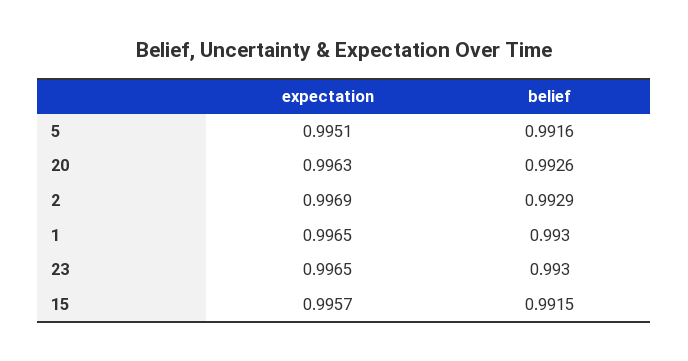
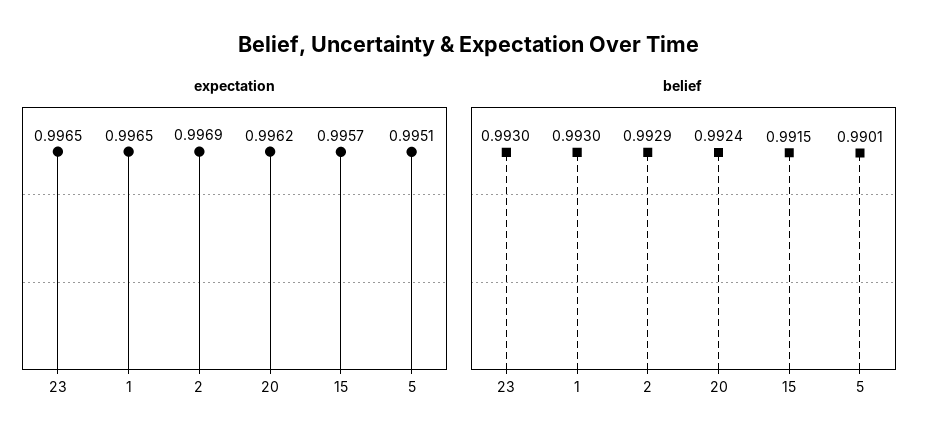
  {
    "expectation": {
      "5": 0.9951,
-     "20": 0.9963,
+     "20": 0.9962,
      "2": 0.9969,
      "1": 0.9965,
      "23": 0.9965,
      "15": 0.9957
    },
    "belief": {
-     "5": 0.9916,
+     "5": 0.9901,
-     "20": 0.9926,
+     "20": 0.9924,
      "2": 0.9929,
      "1": 0.993,
      "23": 0.993,
      "15": 0.9915
    }
  }

